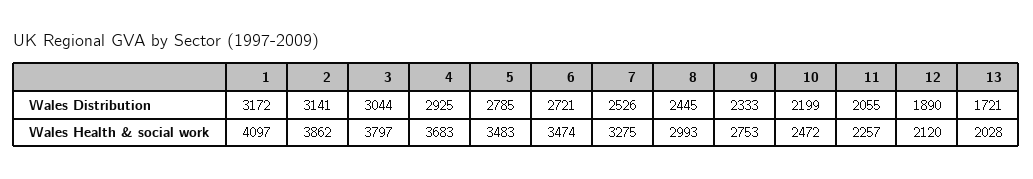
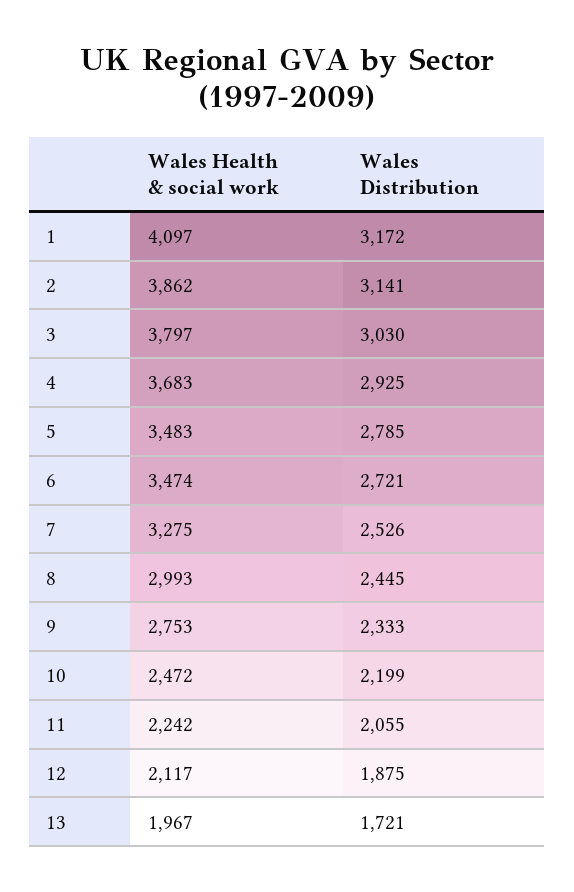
  {
    "1": {
      "Wales Distribution": 3172,
      "Wales Health & social work": 4097
    },
    "2": {
      "Wales Distribution": 3141,
      "Wales Health & social work": 3862
    },
    "3": {
-     "Wales Distribution": 3044,
+     "Wales Distribution": 3030,
      "Wales Health & social work": 3797
    },
    "4": {
      "Wales Distribution": 2925,
      "Wales Health & social work": 3683
    },
    "5": {
      "Wales Distribution": 2785,
      "Wales Health & social work": 3483
    },
    "6": {
      "Wales Distribution": 2721,
      "Wales Health & social work": 3474
    },
    "7": {
      "Wales Distribution": 2526,
      "Wales Health & social work": 3275
    },
    "8": {
      "Wales Distribution": 2445,
      "Wales Health & social work": 2993
    },
    "9": {
      "Wales Distribution": 2333,
      "Wales Health & social work": 2753
    },
    "10": {
      "Wales Distribution": 2199,
      "Wales Health & social work": 2472
    },
    "11": {
      "Wales Distribution": 2055,
-     "Wales Health & social work": 2257
+     "Wales Health & social work": 2242
    },
    "12": {
-     "Wales Distribution": 1890,
+     "Wales Distribution": 1875,
-     "Wales Health & social work": 2120
+     "Wales Health & social work": 2117
    },
    "13": {
      "Wales Distribution": 1721,
-     "Wales Health & social work": 2028
+     "Wales Health & social work": 1967
    }
  }

